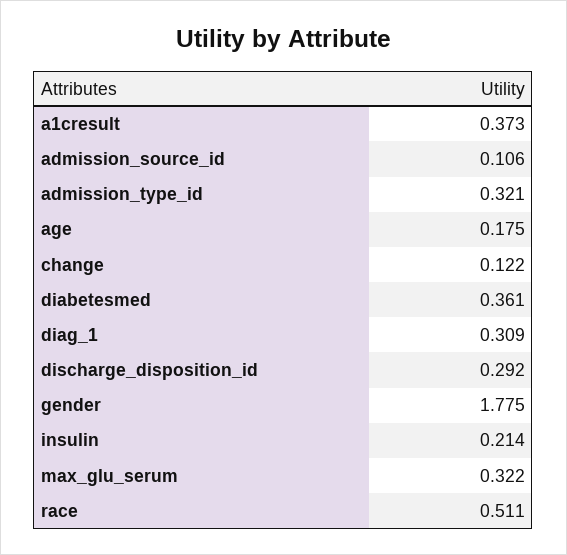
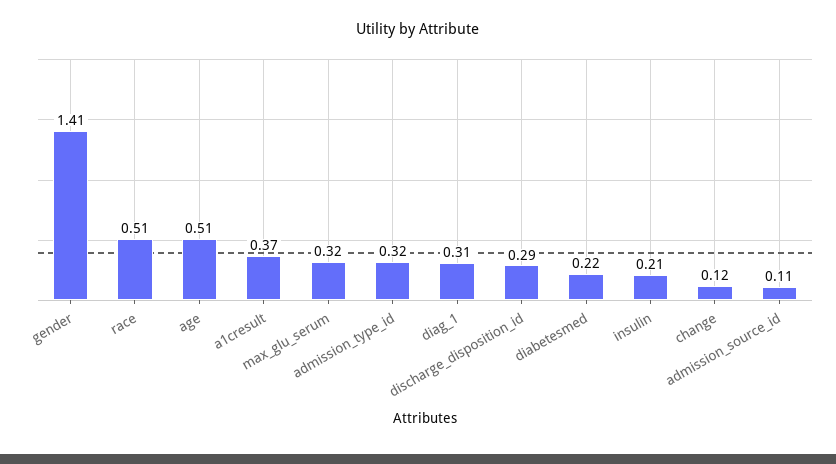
  {
    "a1cresult": 0.373,
    "admission_source_id": 0.106,
    "admission_type_id": 0.321,
-   "age": 0.175,
+   "age": 0.51,
    "change": 0.122,
-   "diabetesmed": 0.361,
+   "diabetesmed": 0.22,
    "diag_1": 0.309,
    "discharge_disposition_id": 0.292,
-   "gender": 1.775,
+   "gender": 1.41,
    "insulin": 0.214,
    "max_glu_serum": 0.322,
    "race": 0.511
  }

